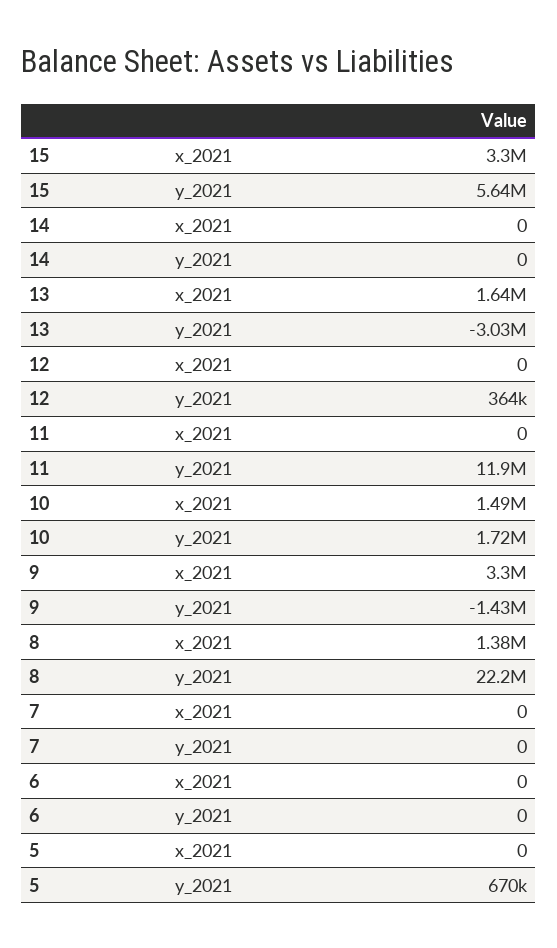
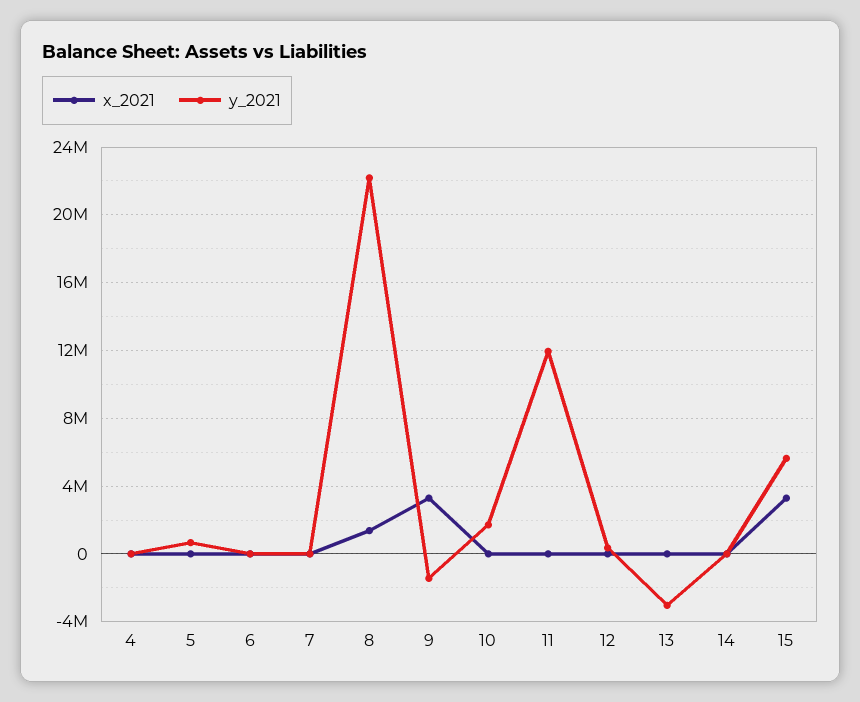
  {
    "x_2021": {
      "15": 3300000,
      "14": 0,
-     "13": 1640000,
+     "13": 0,
      "12": 0,
      "11": 0,
-     "10": 1490000,
+     "10": 0,
      "9": 3300000,
      "8": 1380000,
      "7": 0,
      "6": 0,
-     "5": 0
+     "5": 0,
+     "4": 0
    },
    "y_2021": {
      "15": 5640000,
      "14": 0,
      "13": -3030000,
      "12": 364000,
      "11": 11900000,
      "10": 1720000,
      "9": -1430000,
      "8": 22200000,
      "7": 0,
      "6": 0,
-     "5": 670000
+     "5": 670000,
+     "4": 0
    }
  }

